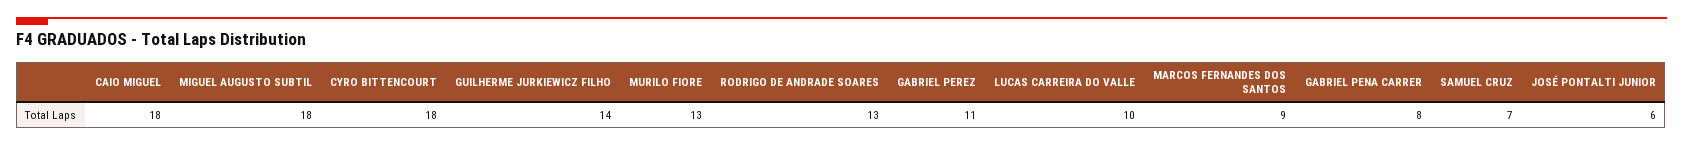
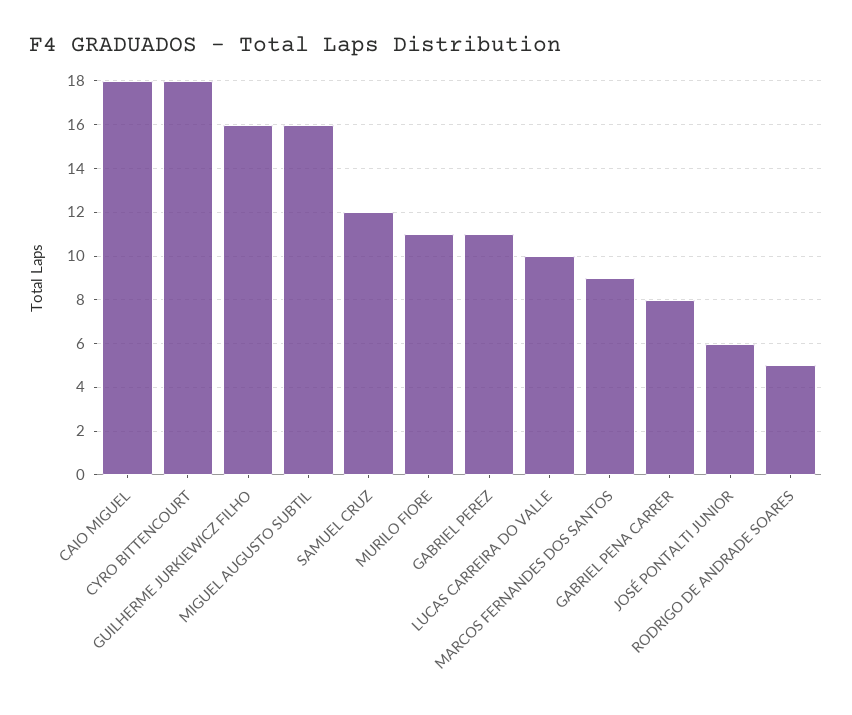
  {
    "CAIO MIGUEL": 18,
-   "MIGUEL AUGUSTO SUBTIL": 18,
+   "MIGUEL AUGUSTO SUBTIL": 16,
    "CYRO BITTENCOURT": 18,
-   "GUILHERME JURKIEWICZ FILHO": 14,
+   "GUILHERME JURKIEWICZ FILHO": 16,
-   "MURILO FIORE": 13,
+   "MURILO FIORE": 11,
-   "RODRIGO DE ANDRADE SOARES": 13,
+   "RODRIGO DE ANDRADE SOARES": 5,
    "GABRIEL PEREZ": 11,
    "LUCAS CARREIRA DO VALLE": 10,
    "MARCOS FERNANDES DOS SANTOS": 9,
    "GABRIEL PENA CARRER": 8,
-   "SAMUEL CRUZ": 7,
+   "SAMUEL CRUZ": 12,
    "JOSÉ PONTALTI JUNIOR": 6
  }

